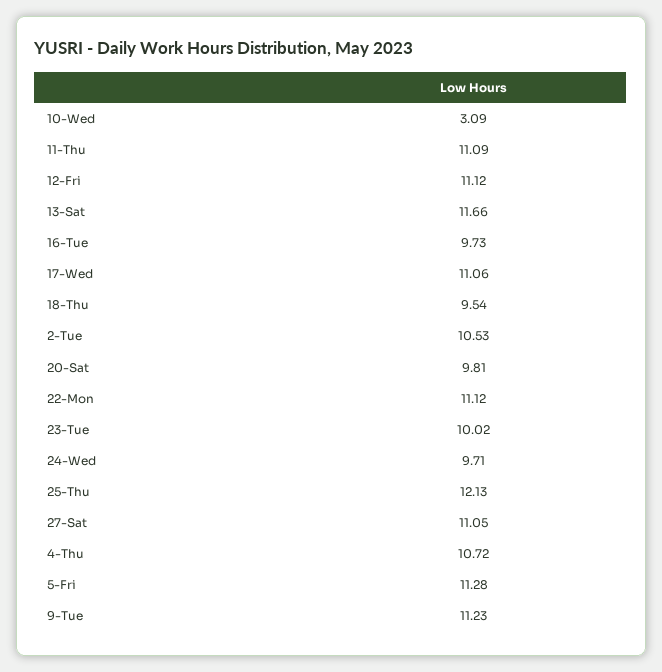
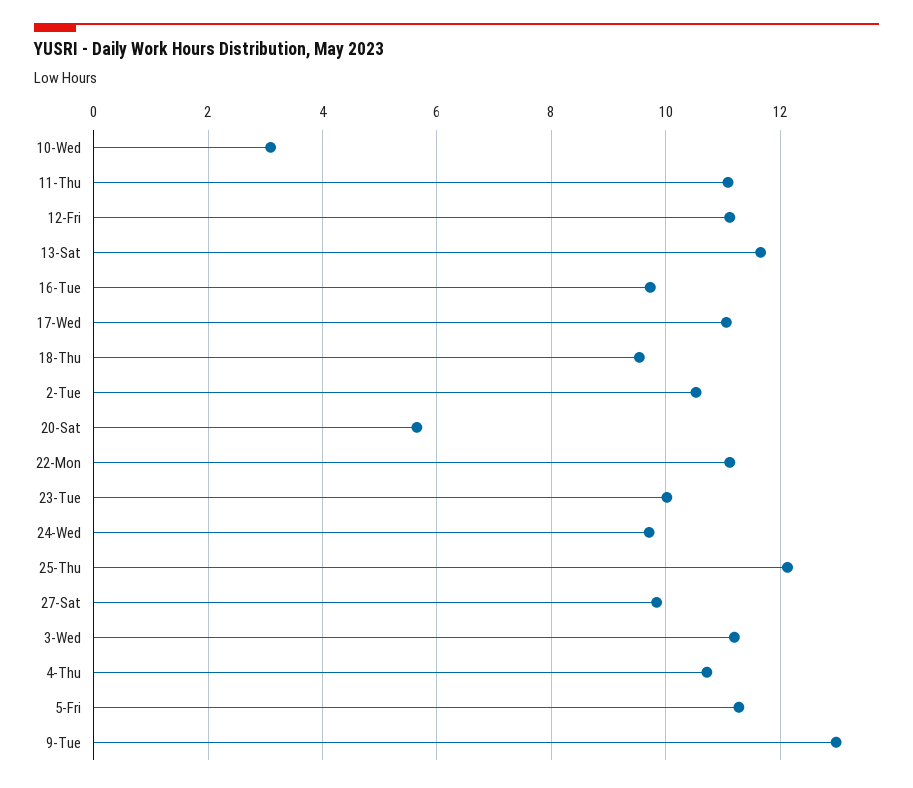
  {
    "10-Wed": 3.09,
    "11-Thu": 11.09,
    "12-Fri": 11.12,
    "13-Sat": 11.66,
    "16-Tue": 9.73,
    "17-Wed": 11.06,
    "18-Thu": 9.54,
    "2-Tue": 10.53,
-   "20-Sat": 9.81,
+   "20-Sat": 5.6,
    "22-Mon": 11.12,
    "23-Tue": 10.02,
    "24-Wed": 9.71,
    "25-Thu": 12.13,
-   "27-Sat": 11.05,
+   "27-Sat": 9.8,
    "4-Thu": 10.72,
    "5-Fri": 11.28,
-   "9-Tue": 11.23
+   "9-Tue": 13,
+   "3-Wed": 11.2
  }

